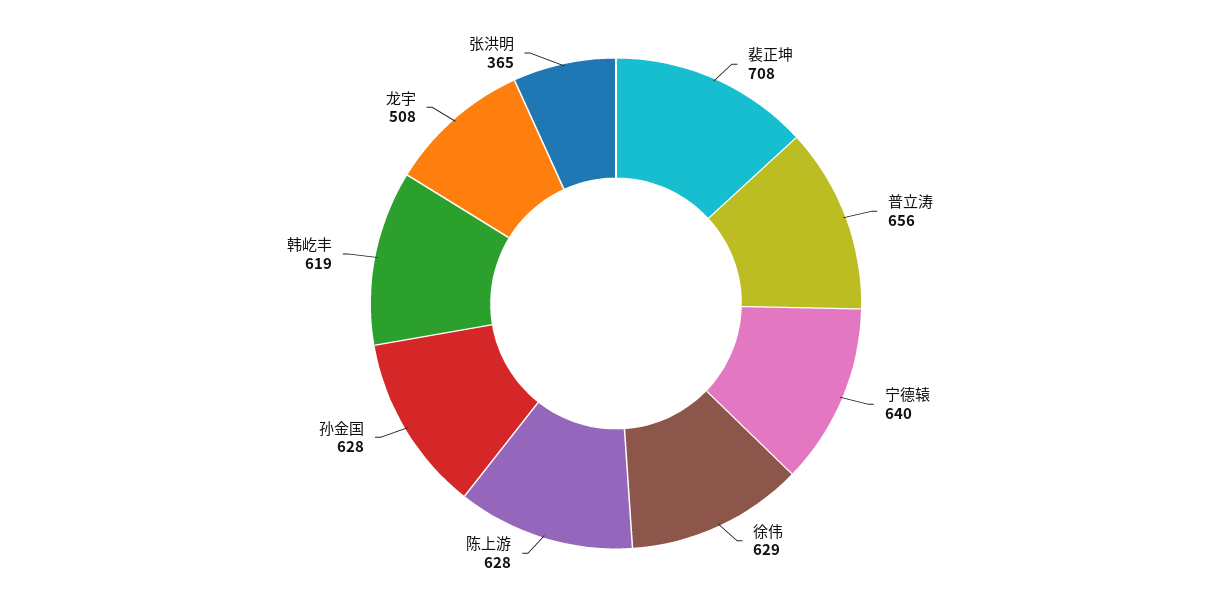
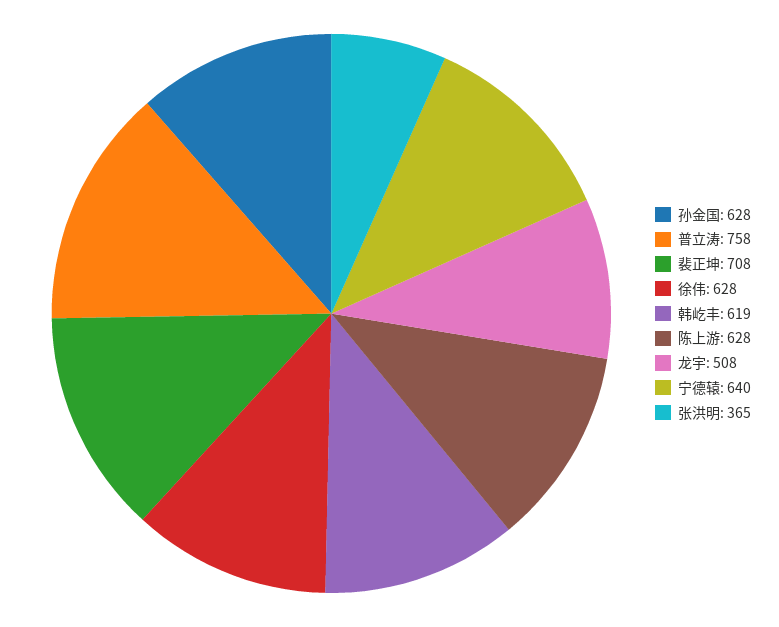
  {
    "裴正坤": 708,
-   "普立涛": 656,
+   "普立涛": 758,
    "宁德辕": 640,
-   "徐伟": 629,
+   "徐伟": 628,
    "陈上游": 628,
    "孙金国": 628,
    "韩屹丰": 619,
    "龙宇": 508,
    "张洪明": 365
  }

